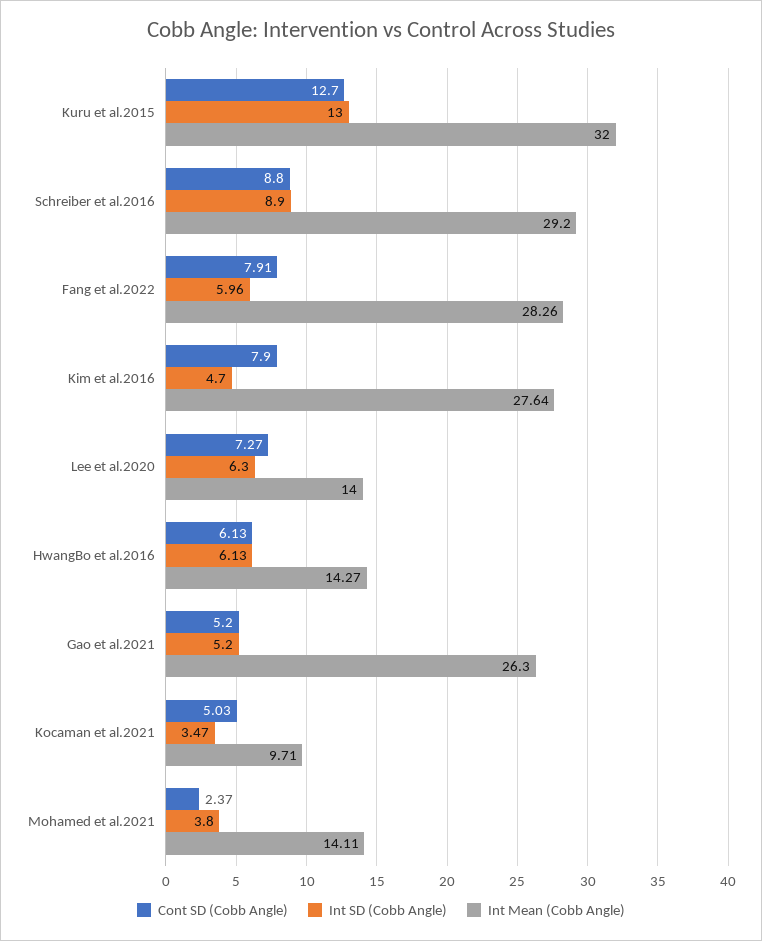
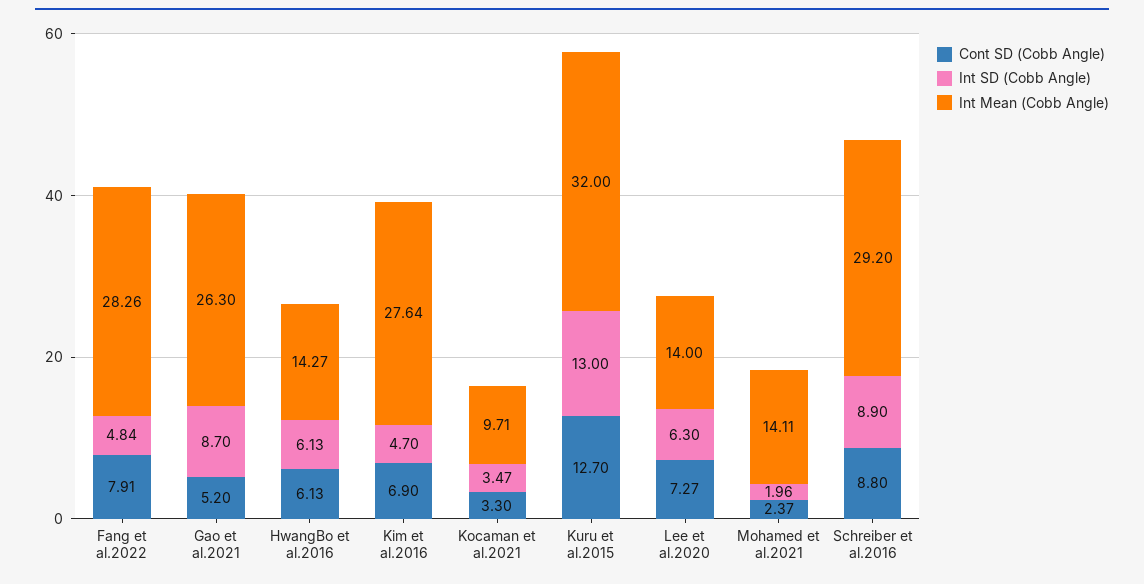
  {
    "Cont SD (Cobb Angle)": {
      "Kuru et al.2015": 12.7,
      "Schreiber et al.2016": 8.8,
      "Fang et al.2022": 7.91,
-     "Kim et al.2016": 7.9,
+     "Kim et al.2016": 6.9,
      "Lee et al.2020": 7.27,
      "HwangBo et al.2016": 6.13,
      "Gao et al.2021": 5.2,
-     "Kocaman et al.2021": 5.03,
+     "Kocaman et al.2021": 3.3,
      "Mohamed et al.2021": 2.37
    },
    "Int SD (Cobb Angle)": {
      "Kuru et al.2015": 13,
      "Schreiber et al.2016": 8.9,
-     "Fang et al.2022": 5.96,
+     "Fang et al.2022": 4.84,
      "Kim et al.2016": 4.7,
      "Lee et al.2020": 6.3,
      "HwangBo et al.2016": 6.13,
-     "Gao et al.2021": 5.2,
+     "Gao et al.2021": 8.7,
      "Kocaman et al.2021": 3.47,
-     "Mohamed et al.2021": 3.8
+     "Mohamed et al.2021": 1.96
    },
    "Int Mean (Cobb Angle)": {
      "Kuru et al.2015": 32,
      "Schreiber et al.2016": 29.2,
      "Fang et al.2022": 28.26,
      "Kim et al.2016": 27.64,
      "Lee et al.2020": 14,
      "HwangBo et al.2016": 14.27,
      "Gao et al.2021": 26.3,
      "Kocaman et al.2021": 9.71,
      "Mohamed et al.2021": 14.11
    }
  }

